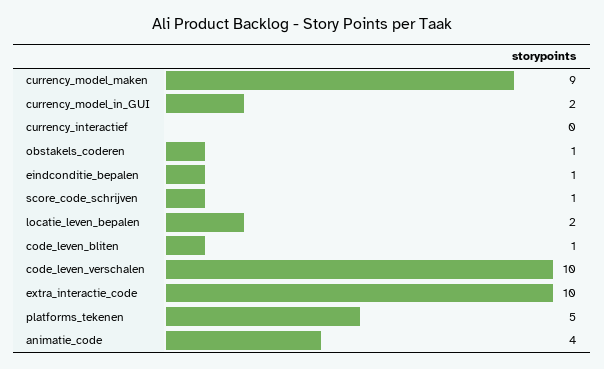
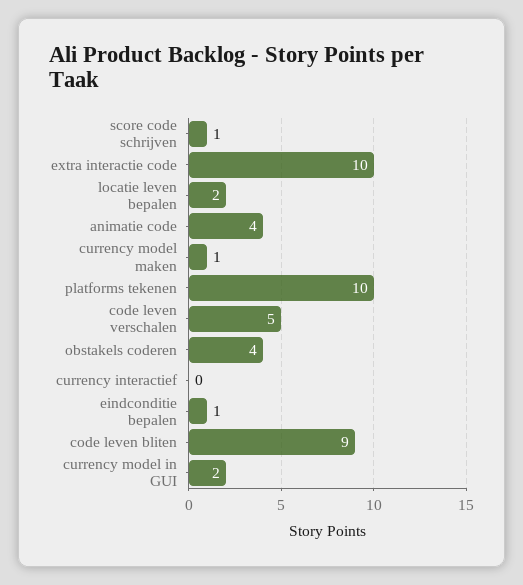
  {
-   "currency_model_maken": 9,
+   "currency_model_maken": 1,
    "currency_model_in_GUI": 2,
    "currency_interactief": 0,
-   "obstakels_coderen": 1,
+   "obstakels_coderen": 4,
    "eindconditie_bepalen": 1,
    "score_code_schrijven": 1,
    "locatie_leven_bepalen": 2,
-   "code_leven_bliten": 1,
+   "code_leven_bliten": 9,
-   "code_leven_verschalen": 10,
+   "code_leven_verschalen": 5,
    "extra_interactie_code": 10,
-   "platforms_tekenen": 5,
+   "platforms_tekenen": 10,
    "animatie_code": 4
  }

